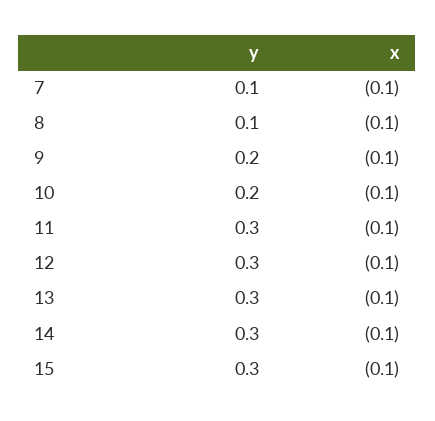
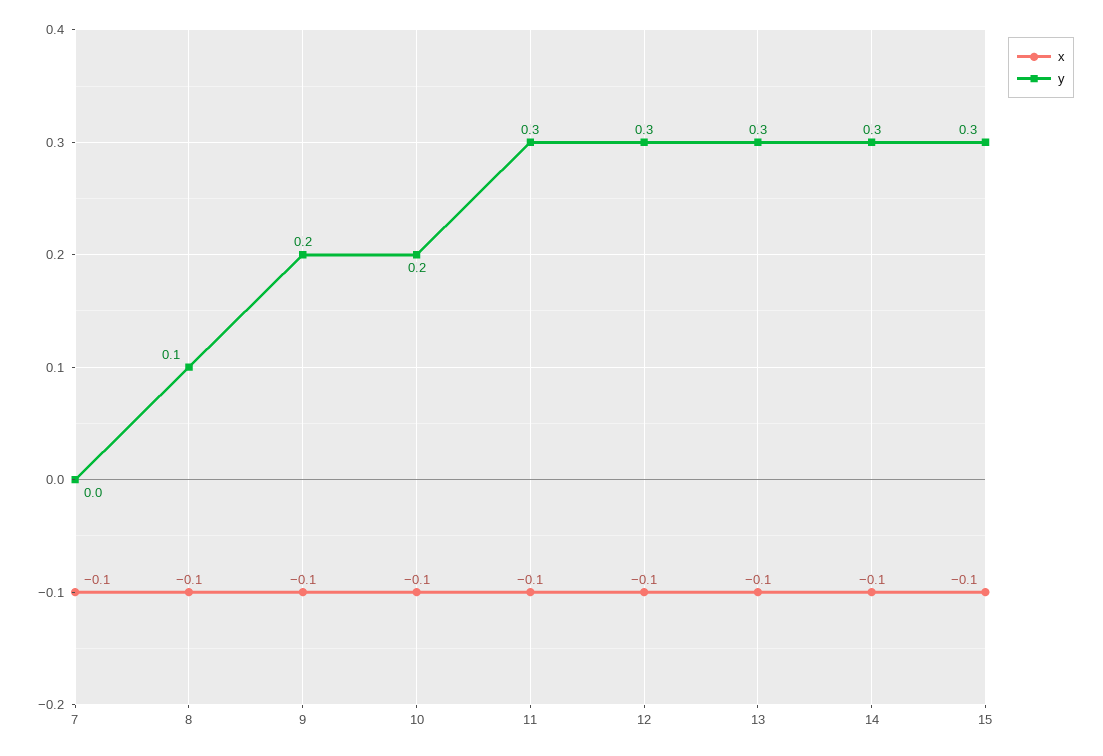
  {
    "y": {
-     "7": 0.1,
+     "7": 0,
      "8": 0.1,
      "9": 0.2,
      "10": 0.2,
      "11": 0.3,
      "12": 0.3,
      "13": 0.3,
      "14": 0.3,
      "15": 0.3
    },
    "x": {
      "7": -0.1,
      "8": -0.1,
      "9": -0.1,
      "10": -0.1,
      "11": -0.1,
      "12": -0.1,
      "13": -0.1,
      "14": -0.1,
      "15": -0.1
    }
  }

